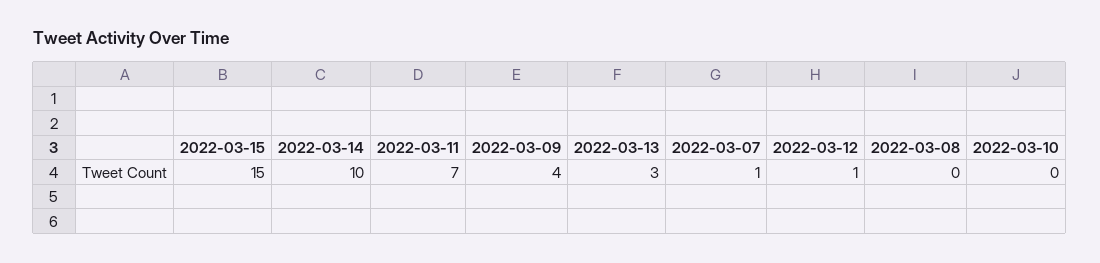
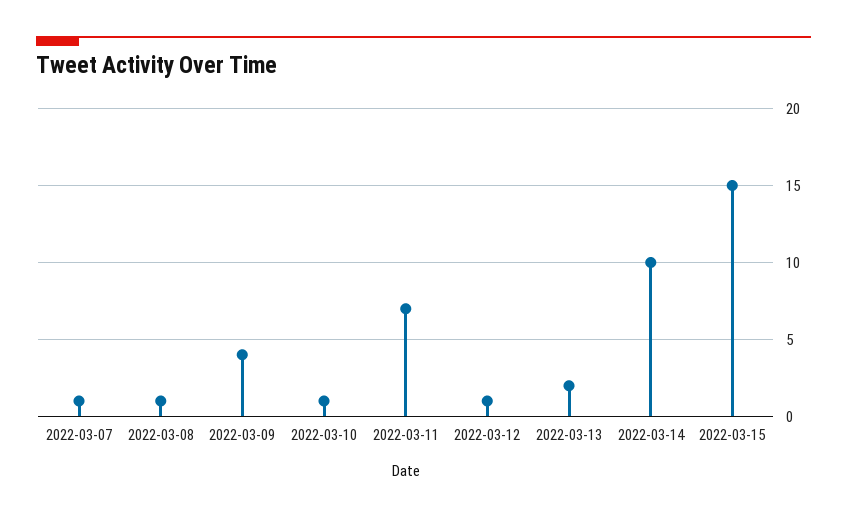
  {
    "2022-03-15": 15,
    "2022-03-14": 10,
    "2022-03-11": 7,
    "2022-03-09": 4,
-   "2022-03-13": 3,
+   "2022-03-13": 2,
    "2022-03-07": 1,
    "2022-03-12": 1,
-   "2022-03-08": 0,
+   "2022-03-08": 1,
-   "2022-03-10": 0
+   "2022-03-10": 1
  }

